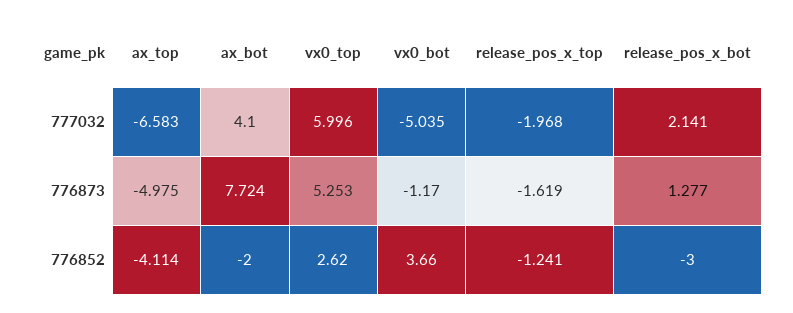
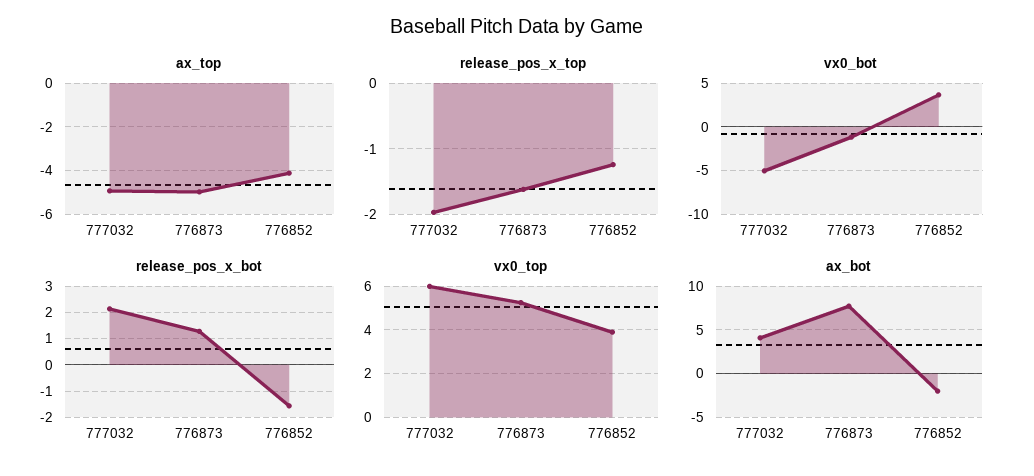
  {
    "ax_top": {
-     "777032": -6.583,
+     "777032": -5,
      "776873": -4.975,
      "776852": -4.114
    },
    "ax_bot": {
      "777032": 4.1,
      "776873": 7.724,
      "776852": -2
    },
    "vx0_top": {
      "777032": 5.996,
      "776873": 5.253,
-     "776852": 2.62
+     "776852": 4
    },
    "vx0_bot": {
      "777032": -5.035,
      "776873": -1.17,
      "776852": 3.66
    },
    "release_pos_x_top": {
      "777032": -1.968,
      "776873": -1.619,
      "776852": -1.241
    },
    "release_pos_x_bot": {
      "777032": 2.141,
      "776873": 1.277,
-     "776852": -3
+     "776852": -1.5
    }
  }

